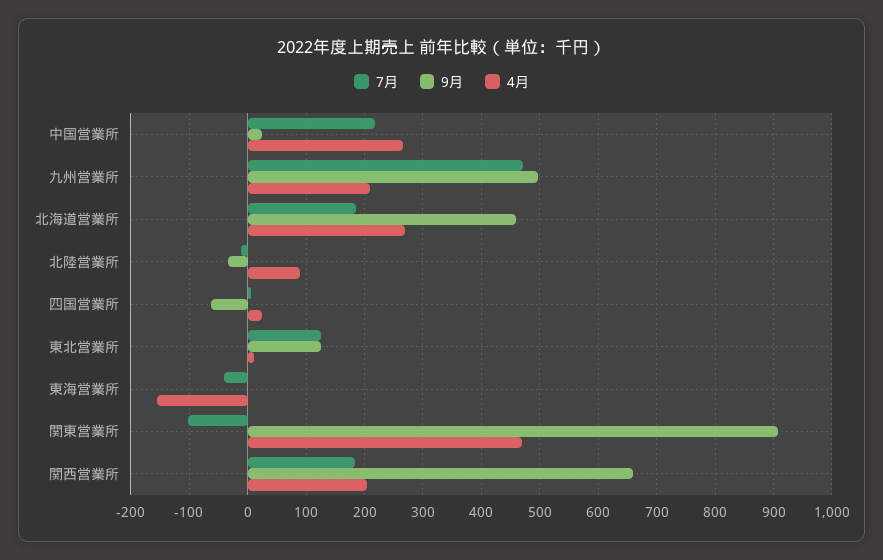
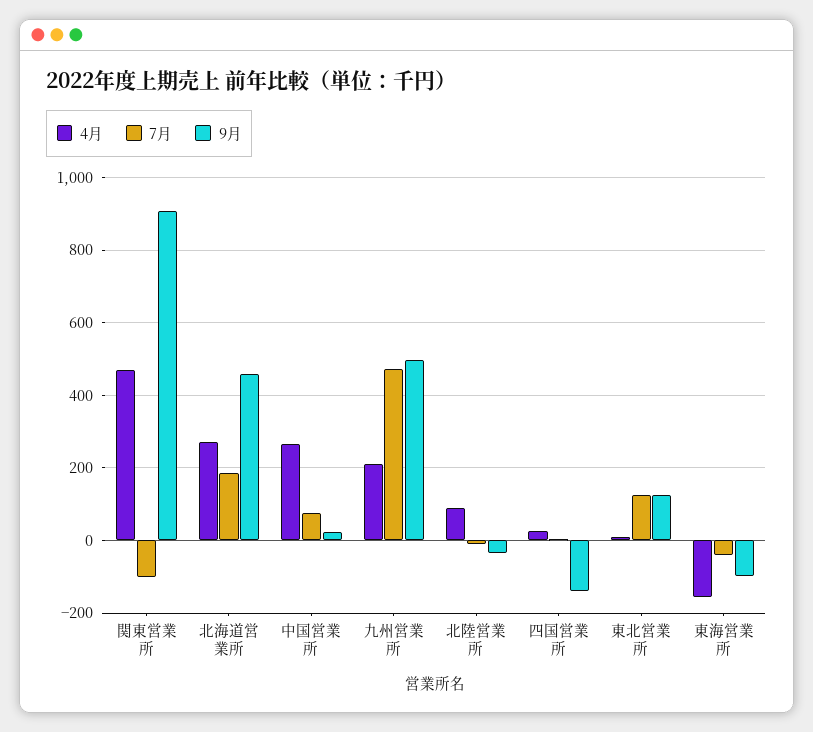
  {
    "7月": {
-     "中国営業所": 220,
+     "中国営業所": 80,
      "九州営業所": 480,
      "北海道営業所": 180,
      "北陸営業所": -20,
      "四国営業所": 0,
      "東北営業所": 120,
      "東海営業所": -40,
-     "関東営業所": -100,
+     "関東営業所": -100
-     "関西営業所": 180
    },
    "9月": {
      "中国営業所": 20,
      "九州営業所": 500,
      "北海道営業所": 460,
      "北陸営業所": -40,
-     "四国営業所": -60,
+     "四国営業所": -140,
      "東北営業所": 120,
-     "東海営業所": 0,
+     "東海営業所": -100,
-     "関東営業所": 900,
+     "関東営業所": 900
-     "関西営業所": 660
    },
    "4月": {
      "中国営業所": 260,
      "九州営業所": 220,
      "北海道営業所": 280,
      "北陸営業所": 80,
      "四国営業所": 20,
      "東北営業所": 20,
      "東海営業所": -160,
-     "関東営業所": 480,
+     "関東営業所": 480
-     "関西営業所": 200
    }
  }

